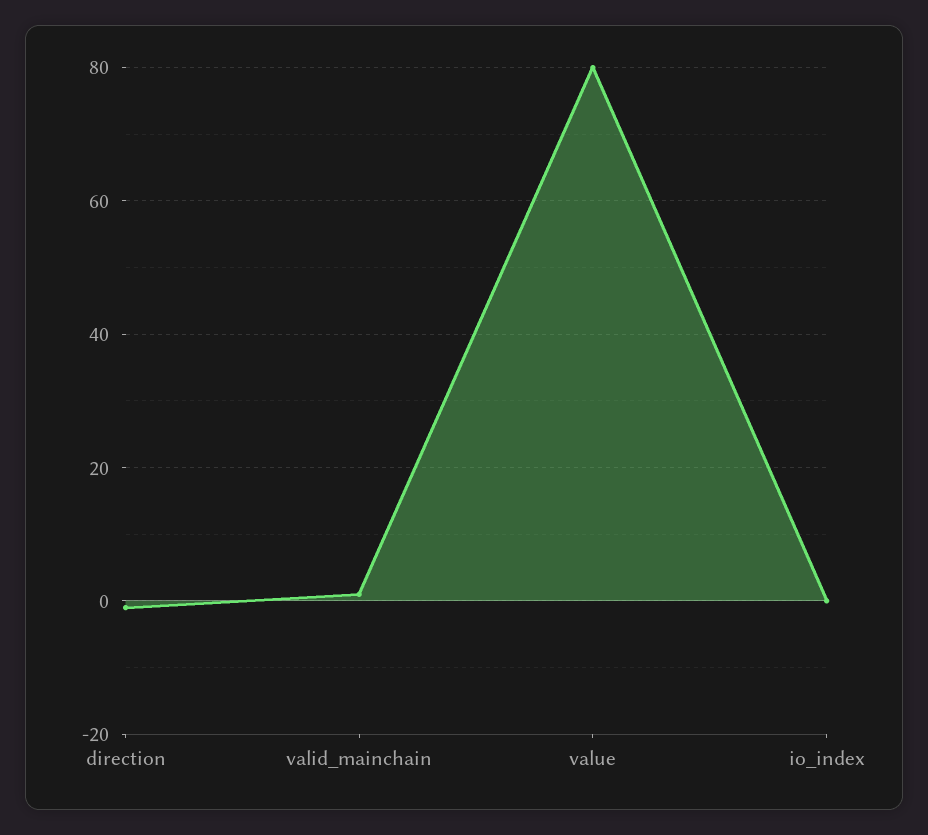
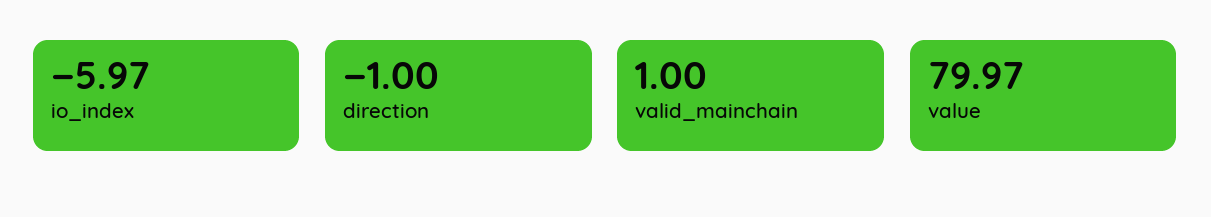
  {
    "direction": -1,
    "valid_mainchain": 1,
    "value": 79.97,
-   "io_index": 0
+   "io_index": -5.97
  }

